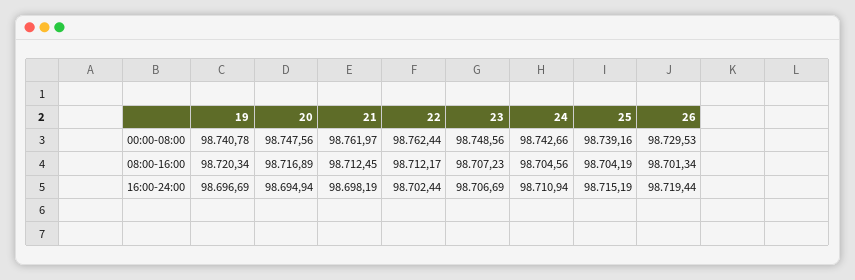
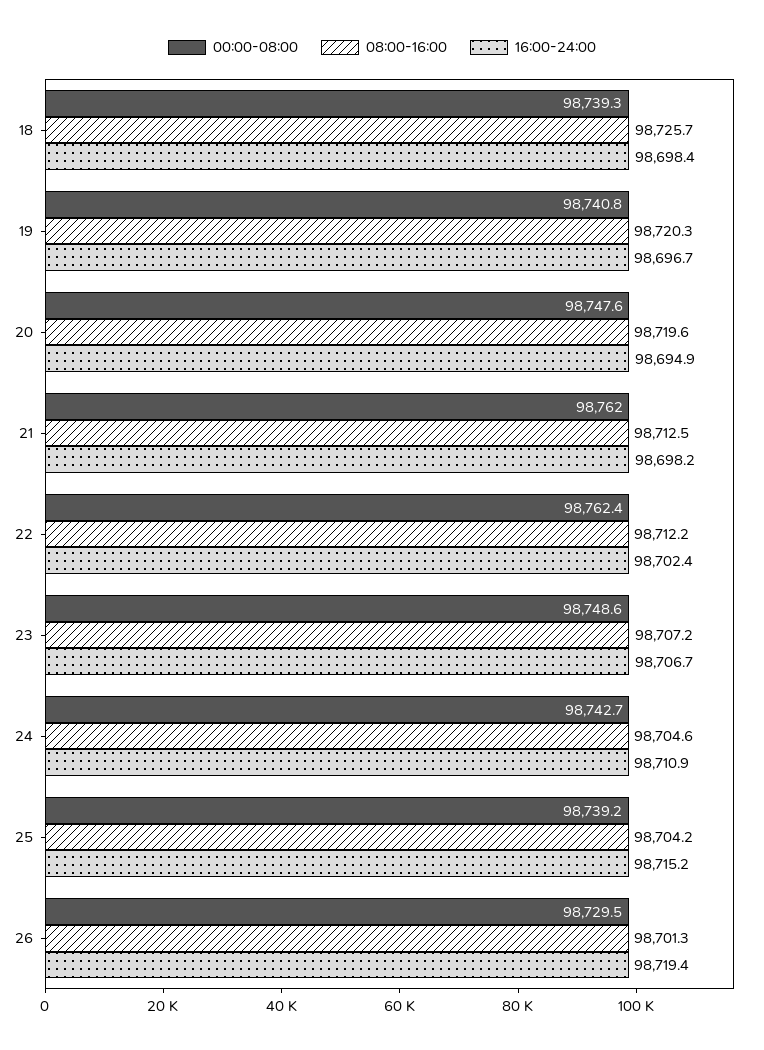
  {
    "00:00-08:00": {
      "19": 98740.78,
      "20": 98747.56,
      "21": 98761.97,
      "22": 98762.44,
      "23": 98748.56,
      "24": 98742.66,
      "25": 98739.16,
-     "26": 98729.53
+     "26": 98729.53,
+     "18": 98739.3
    },
    "08:00-16:00": {
      "19": 98720.34,
-     "20": 98716.89,
+     "20": 98719.6,
      "21": 98712.45,
      "22": 98712.17,
      "23": 98707.23,
      "24": 98704.56,
      "25": 98704.19,
-     "26": 98701.34
+     "26": 98701.34,
+     "18": 98725.7
    },
    "16:00-24:00": {
      "19": 98696.69,
      "20": 98694.94,
      "21": 98698.19,
      "22": 98702.44,
      "23": 98706.69,
      "24": 98710.94,
      "25": 98715.19,
-     "26": 98719.44
+     "26": 98719.44,
+     "18": 98698.4
    }
  }

